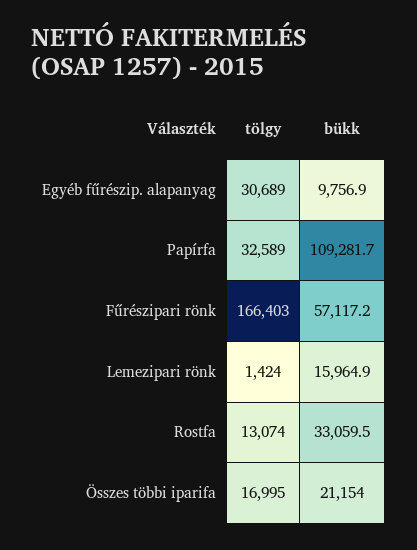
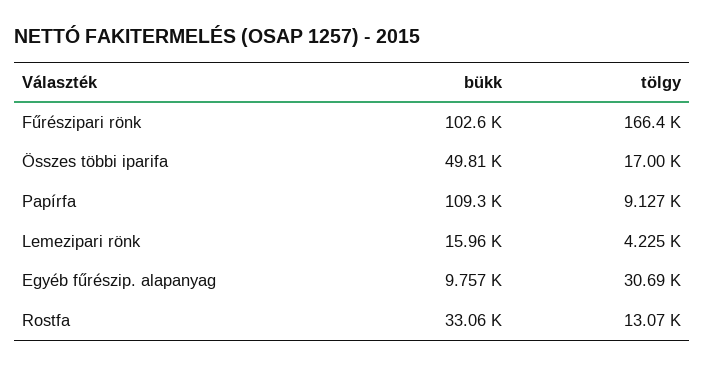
  {
    "tölgy": {
      "Egyéb fűrészip. alapanyag": 30689,
-     "Papírfa": 32589,
+     "Papírfa": 9127,
      "Fűrészipari rönk": 166403,
-     "Lemezipari rönk": 1424,
+     "Lemezipari rönk": 4225,
      "Rostfa": 13074,
      "Összes többi iparifa": 16995
    },
    "bükk": {
      "Egyéb fűrészip. alapanyag": 9756.9,
      "Papírfa": 109281.7,
-     "Fűrészipari rönk": 57117.2,
+     "Fűrészipari rönk": 102600,
      "Lemezipari rönk": 15964.9,
      "Rostfa": 33059.5,
-     "Összes többi iparifa": 21154
+     "Összes többi iparifa": 49810
    }
  }

